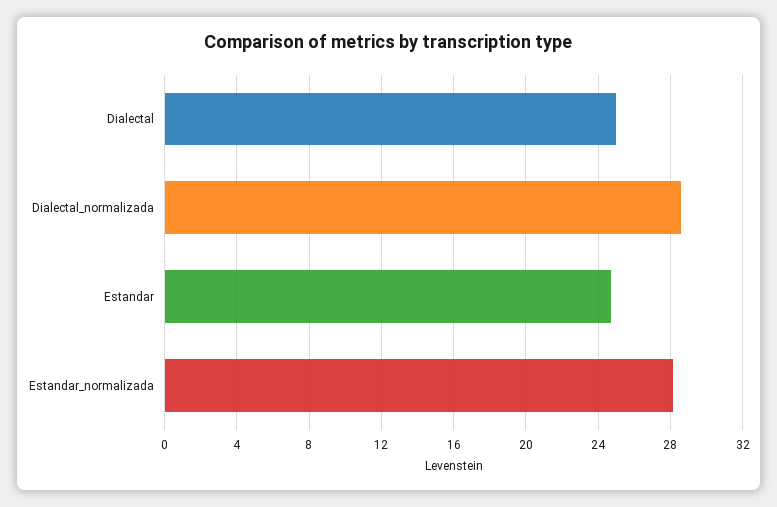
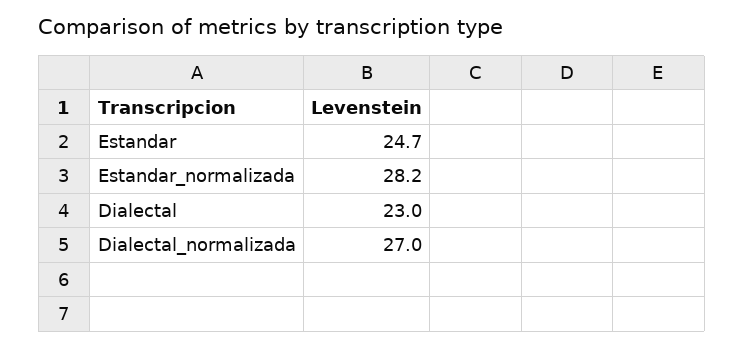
  {
-   "Dialectal": 25,
+   "Dialectal": 23,
-   "Dialectal_normalizada": 28.5,
+   "Dialectal_normalizada": 27,
    "Estandar": 24.7,
    "Estandar_normalizada": 28.2
  }

